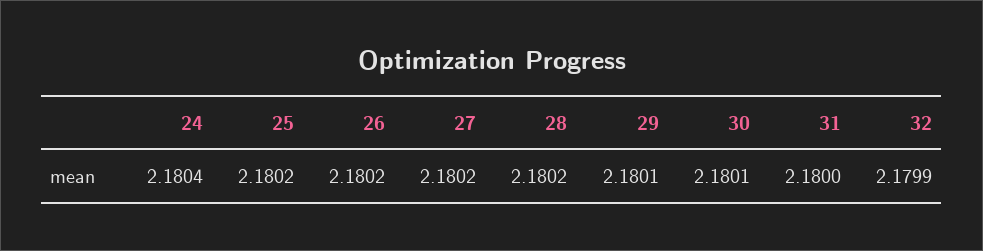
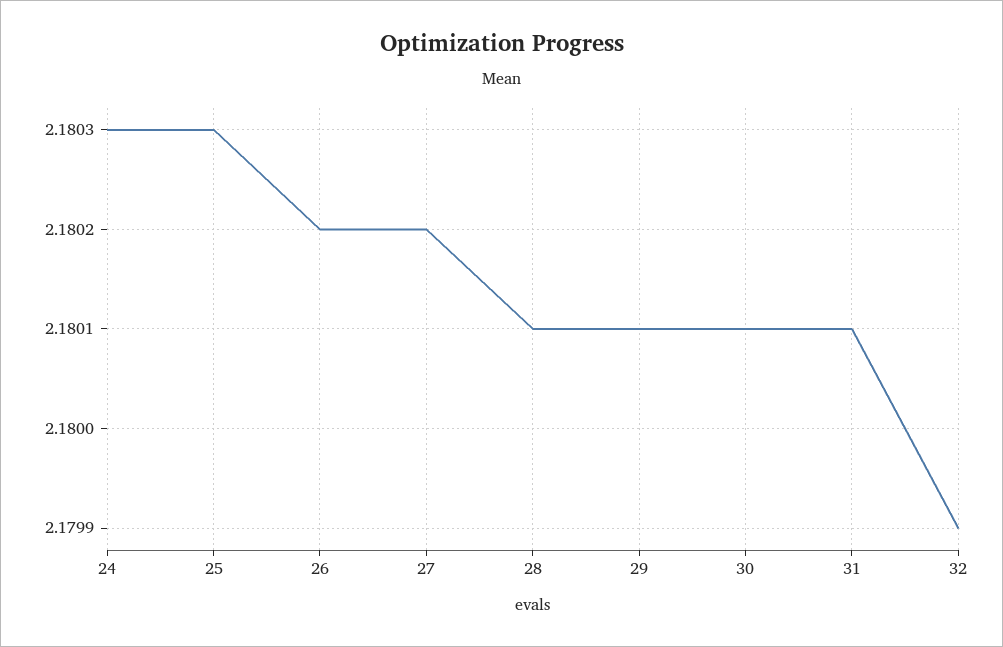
  {
-   "24": 2.1804,
+   "24": 2.1803,
-   "25": 2.1802,
+   "25": 2.1803,
    "26": 2.1802,
    "27": 2.1802,
-   "28": 2.1802,
+   "28": 2.1801,
    "29": 2.1801,
    "30": 2.1801,
-   "31": 2.18,
+   "31": 2.1801,
    "32": 2.1799
  }

